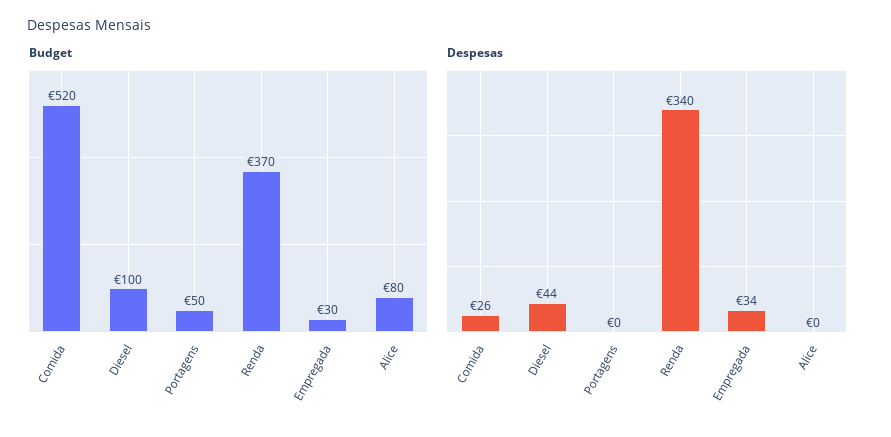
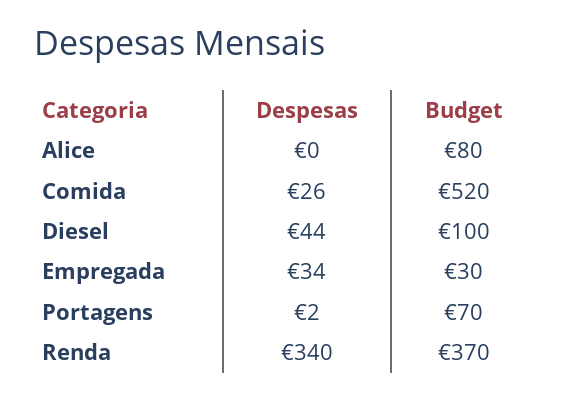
  {
    "Budget": {
      "Comida": 520,
      "Diesel": 100,
-     "Portagens": 50,
+     "Portagens": 70,
      "Renda": 370,
      "Empregada": 30,
      "Alice": 80
    },
    "Despesas": {
      "Comida": 26,
      "Diesel": 44,
-     "Portagens": 0,
+     "Portagens": 2,
      "Renda": 340,
      "Empregada": 34,
      "Alice": 0
    }
  }

